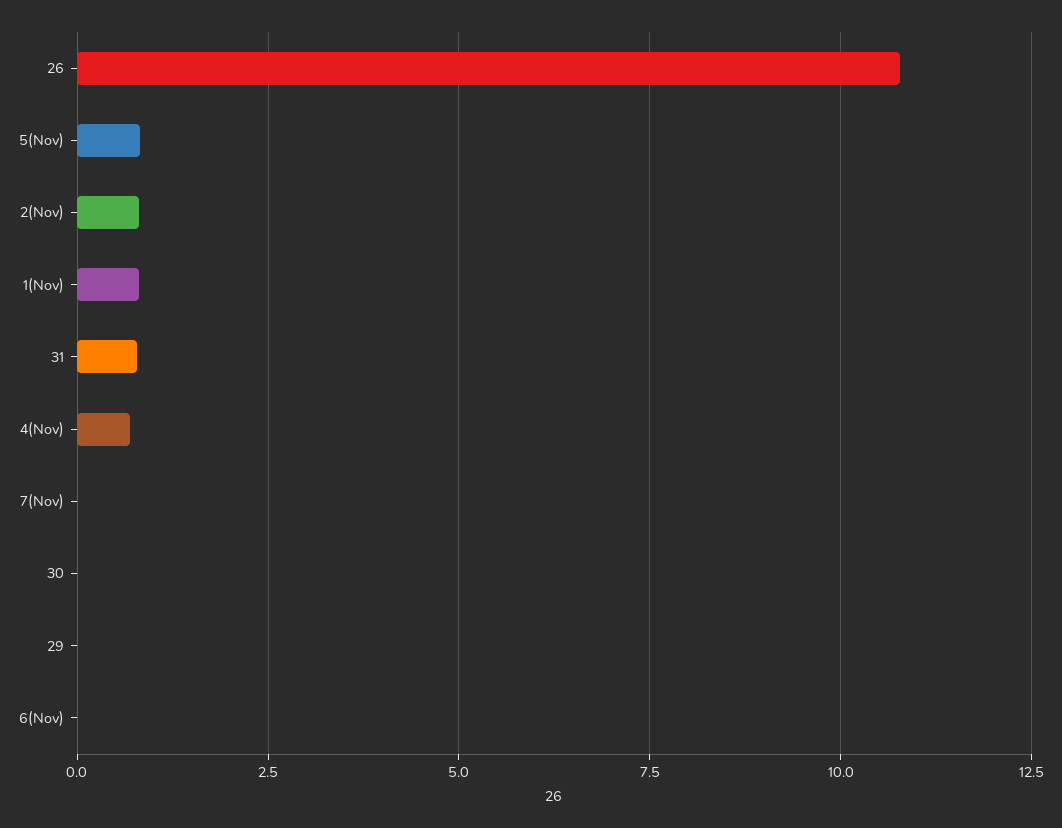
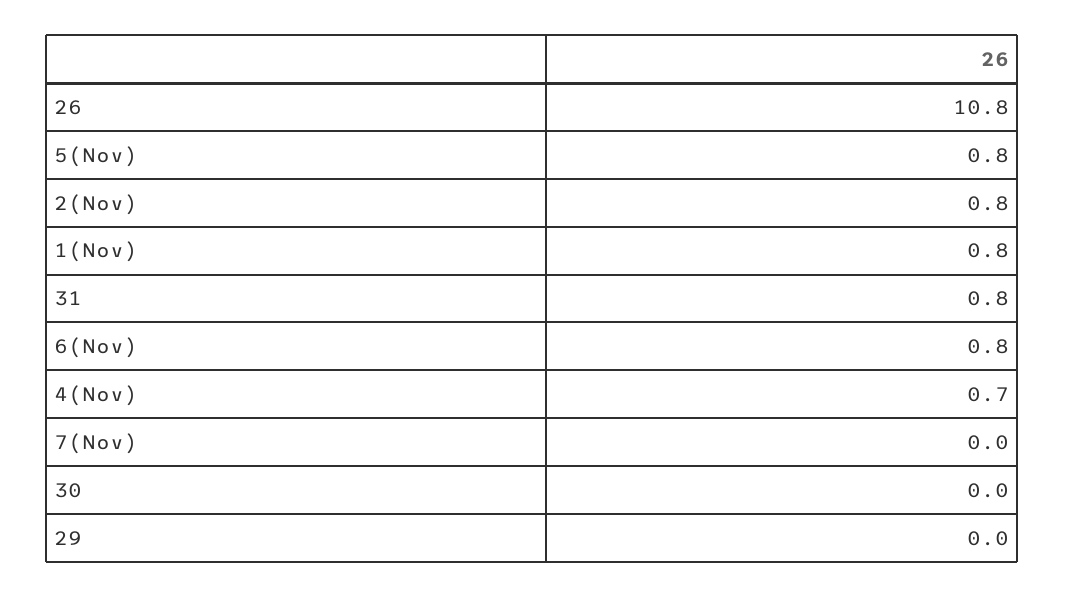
  {
    "26": 10.8,
    "5(Nov)": 0.8,
    "2(Nov)": 0.8,
    "1(Nov)": 0.8,
    "31": 0.8,
    "4(Nov)": 0.7,
    "7(Nov)": 0,
    "30": 0,
    "29": 0,
-   "6(Nov)": 0
+   "6(Nov)": 0.8
  }

